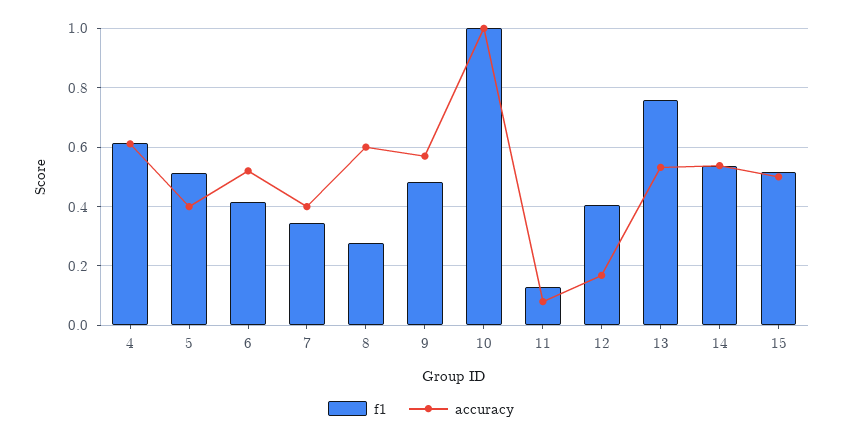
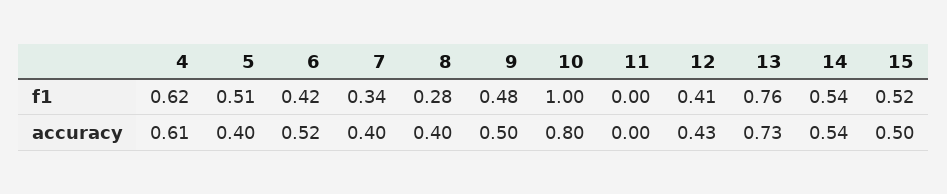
  {
    "f1": {
      "4": 0.62,
      "5": 0.51,
      "6": 0.42,
      "7": 0.34,
      "8": 0.28,
      "9": 0.48,
      "10": 1,
-     "11": 0.125,
+     "11": 0,
      "12": 0.41,
      "13": 0.76,
      "14": 0.54,
      "15": 0.52
    },
    "accuracy": {
      "4": 0.61,
      "5": 0.4,
      "6": 0.52,
      "7": 0.4,
-     "8": 0.6,
+     "8": 0.4,
-     "9": 0.575,
+     "9": 0.5,
-     "10": 1,
+     "10": 0.8,
-     "11": 0.075,
+     "11": 0,
-     "12": 0.175,
+     "12": 0.43,
-     "13": 0.525,
+     "13": 0.73,
      "14": 0.54,
      "15": 0.5
    }
  }

